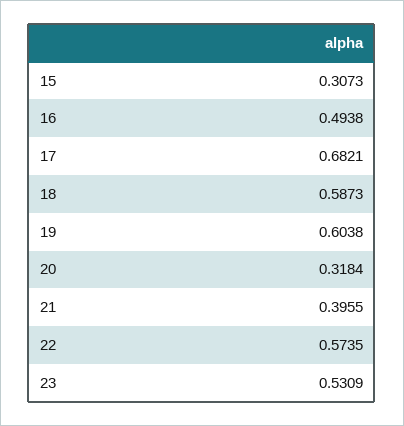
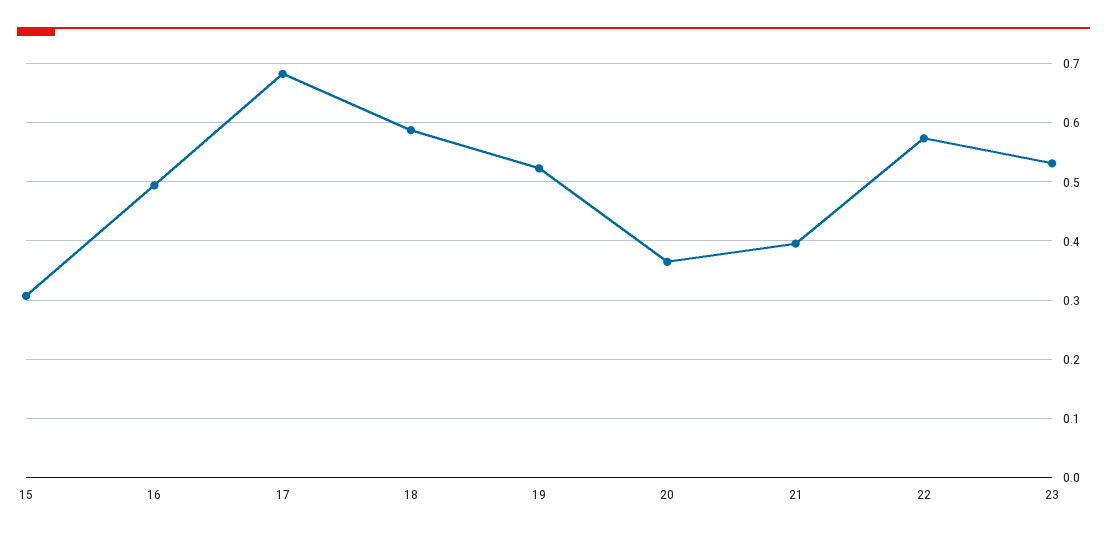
  {
    "15": 0.3073,
    "16": 0.4938,
    "17": 0.6821,
    "18": 0.5873,
-   "19": 0.6038,
+   "19": 0.52,
-   "20": 0.3184,
+   "20": 0.36,
    "21": 0.3955,
    "22": 0.5735,
    "23": 0.5309
  }

